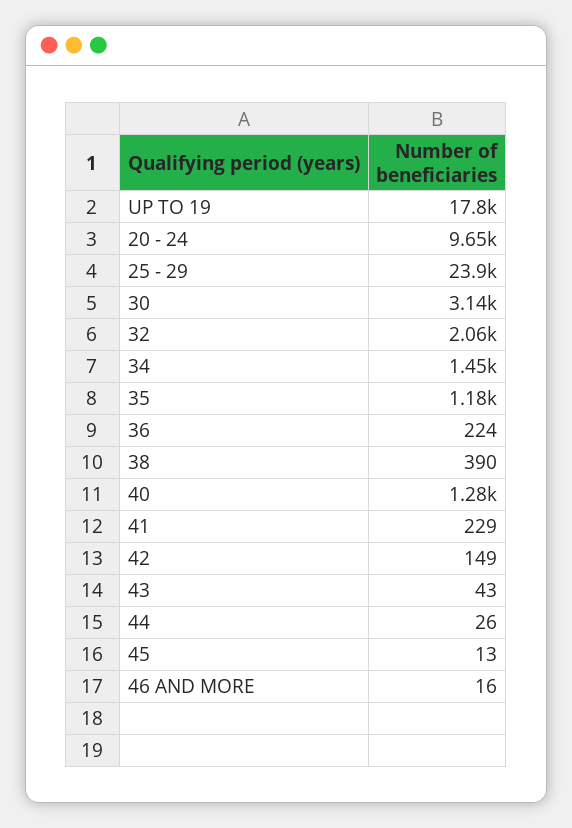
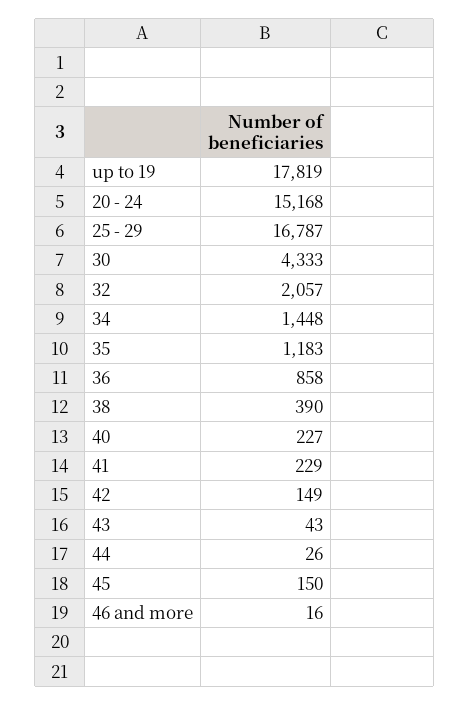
  {
    "UP TO 19": 17819,
-   "20 - 24": 9650,
+   "20 - 24": 15168,
-   "25 - 29": 23900,
+   "25 - 29": 16787,
-   "30": 3140,
+   "30": 4333,
    "32": 2057,
    "34": 1448,
    "35": 1183,
-   "36": 224,
+   "36": 858,
    "38": 390,
-   "40": 1280,
+   "40": 227,
    "41": 229,
    "42": 149,
    "43": 43,
    "44": 26,
-   "45": 13,
+   "45": 150,
    "46 AND MORE": 16
  }

